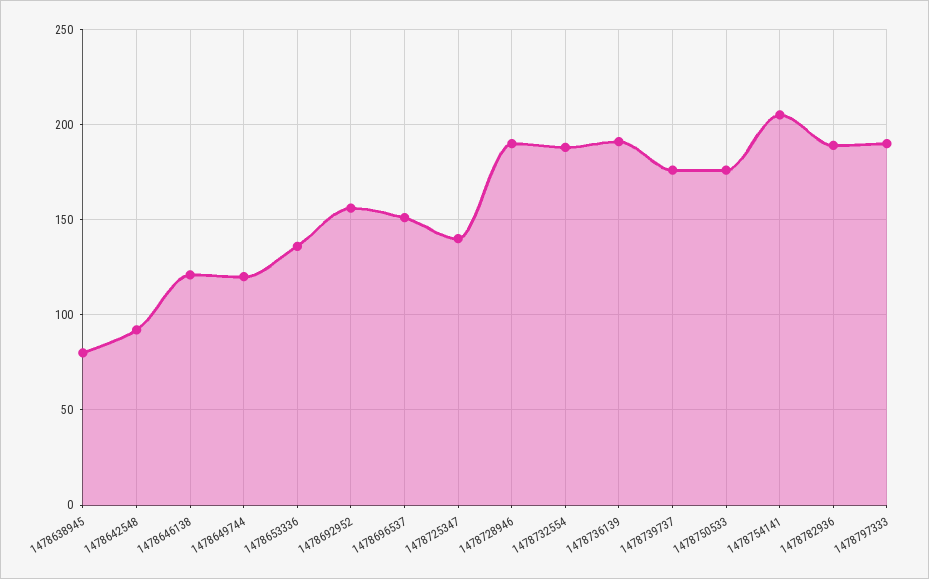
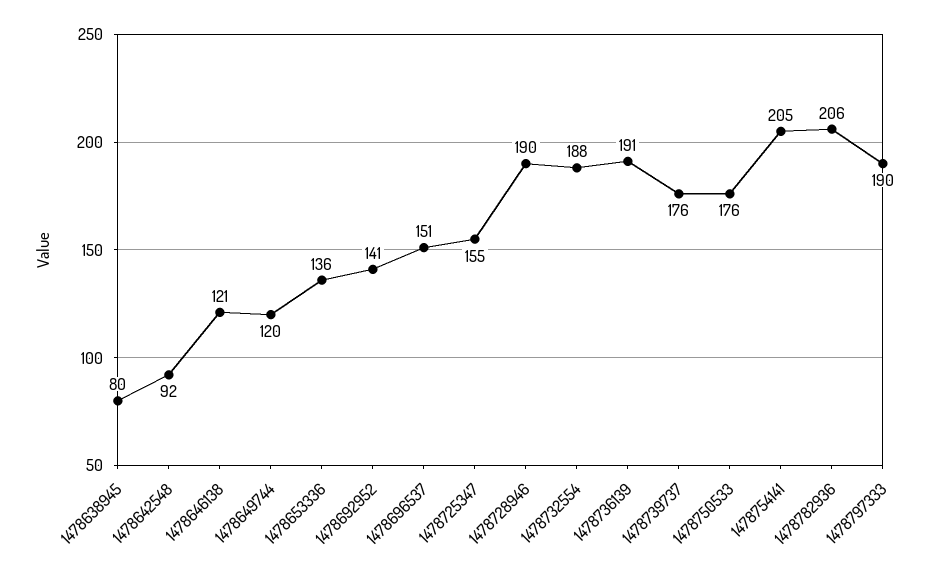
  {
    "1478638945": 80,
    "1478642548": 92,
    "1478646138": 121,
    "1478649744": 120,
    "1478653336": 136,
-   "1478692952": 155,
+   "1478692952": 141,
    "1478696537": 151,
-   "1478725347": 140,
+   "1478725347": 155,
    "1478728946": 190,
    "1478732554": 188,
    "1478736139": 191,
    "1478739737": 176,
    "1478750533": 176,
    "1478754141": 205,
-   "1478782936": 190,
+   "1478782936": 206,
    "1478797333": 190
  }

